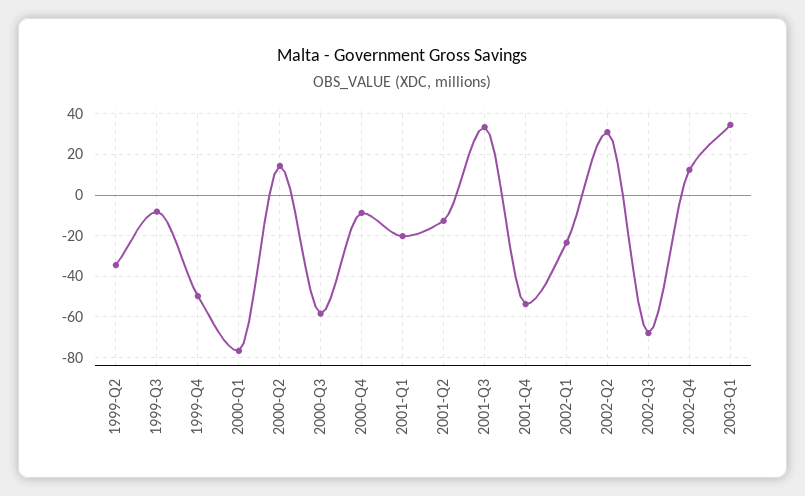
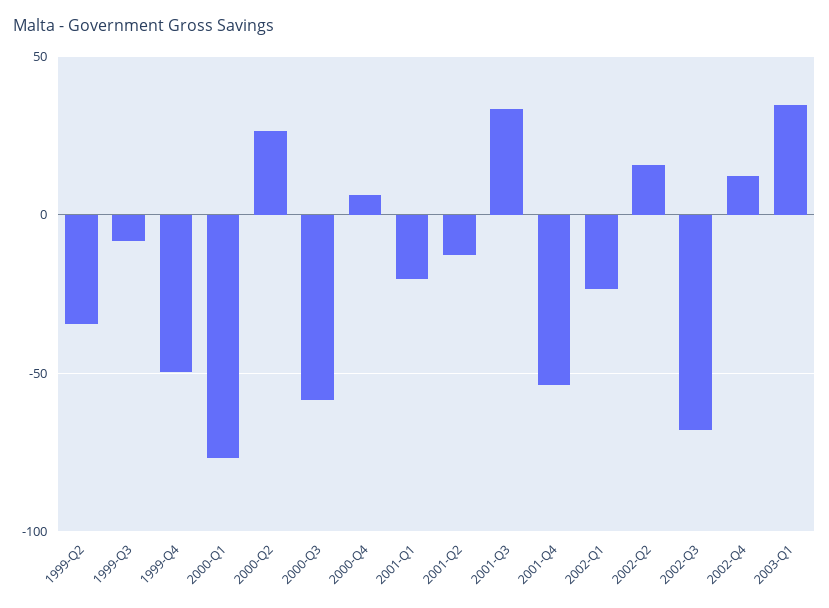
  {
    "1999-Q2": -35,
    "1999-Q3": -10,
    "1999-Q4": -50,
    "2000-Q1": -75,
-   "2000-Q2": 15,
+   "2000-Q2": 25,
    "2000-Q3": -60,
-   "2000-Q4": -10,
+   "2000-Q4": 5,
    "2001-Q1": -20,
    "2001-Q2": -15,
    "2001-Q3": 35,
    "2001-Q4": -55,
    "2002-Q1": -25,
-   "2002-Q2": 30,
+   "2002-Q2": 15,
    "2002-Q3": -70,
    "2002-Q4": 10,
    "2003-Q1": 35
  }

